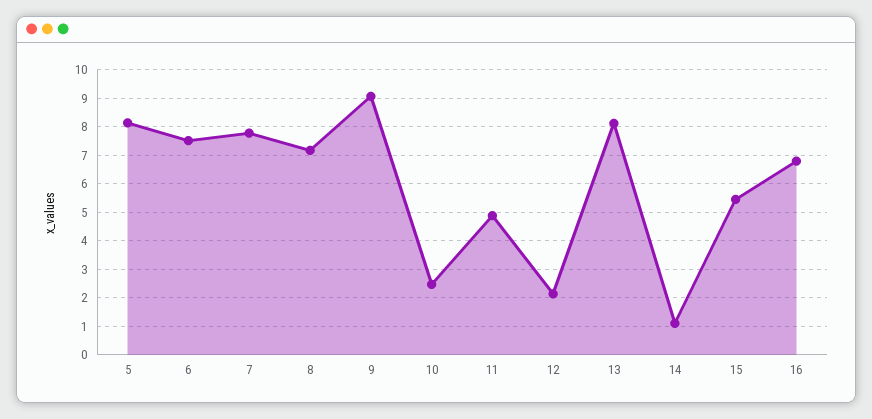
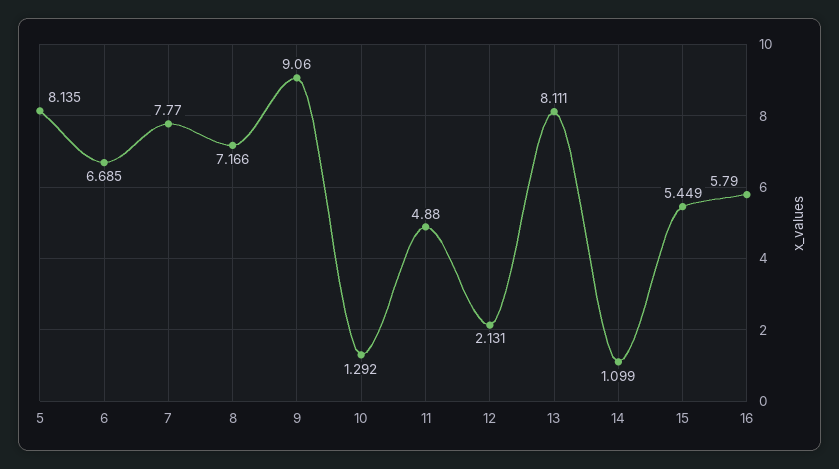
  {
    "5": 8.135,
-   "6": 7.5,
+   "6": 6.685,
    "7": 7.77,
    "8": 7.166,
    "9": 9.06,
-   "10": 2.5,
+   "10": 1.292,
    "11": 4.88,
    "12": 2.131,
    "13": 8.111,
    "14": 1.099,
    "15": 5.449,
-   "16": 6.75
+   "16": 5.79
  }

